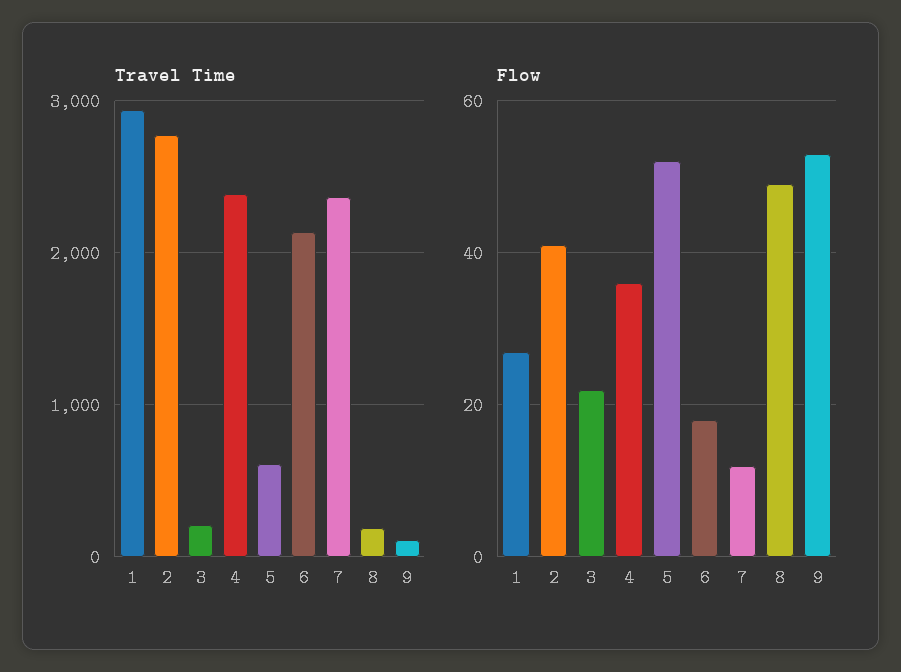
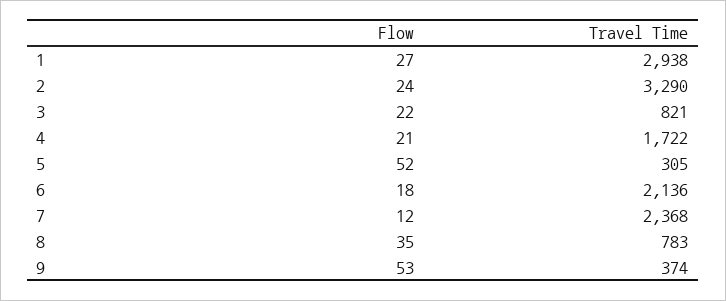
  {
    "Travel Time": {
      "1": 2938,
-     "2": 2800,
+     "2": 3290,
-     "3": 200,
+     "3": 821,
-     "4": 2400,
+     "4": 1722,
-     "5": 600,
+     "5": 305,
      "6": 2136,
      "7": 2368,
-     "8": 200,
+     "8": 783,
-     "9": 100
+     "9": 374
    },
    "Flow": {
      "1": 27,
-     "2": 40,
+     "2": 24,
      "3": 22,
-     "4": 35,
+     "4": 21,
      "5": 52,
      "6": 18,
      "7": 12,
-     "8": 50,
+     "8": 35,
      "9": 53
    }
  }

